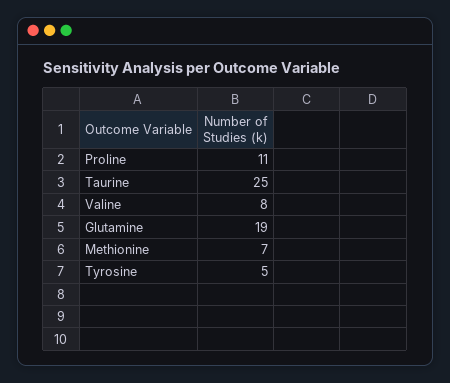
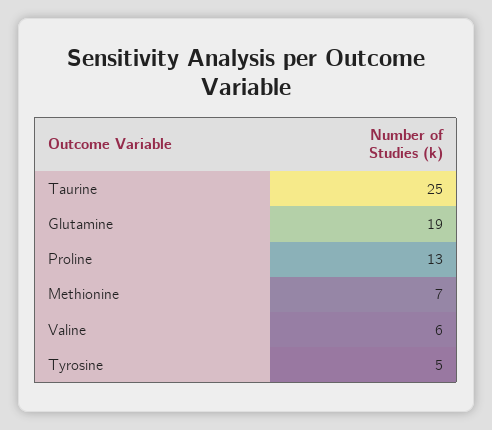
  {
-   "Proline": 11,
+   "Proline": 13,
    "Taurine": 25,
-   "Valine": 8,
+   "Valine": 6,
    "Glutamine": 19,
    "Methionine": 7,
    "Tyrosine": 5
  }

